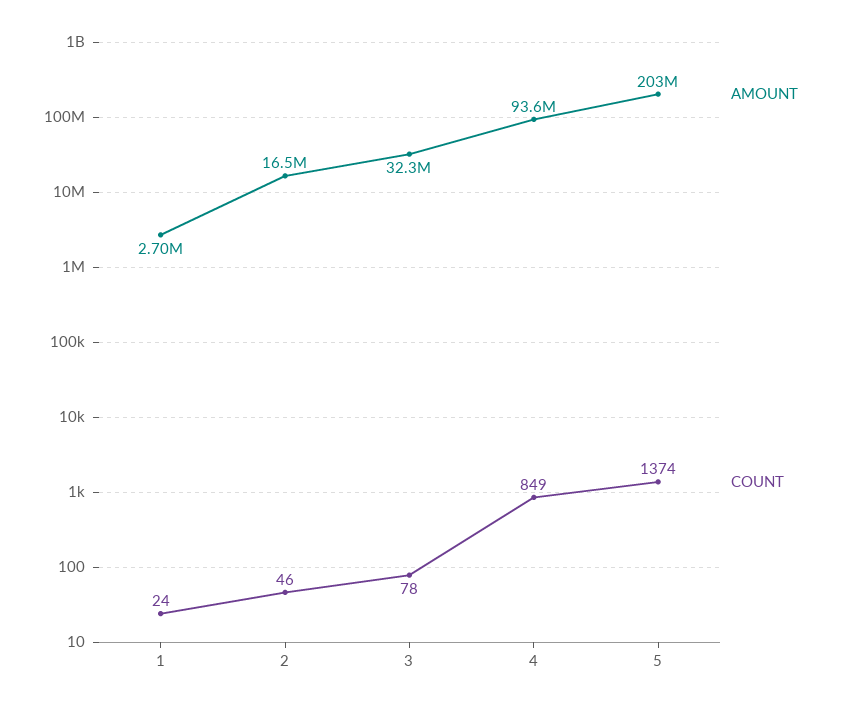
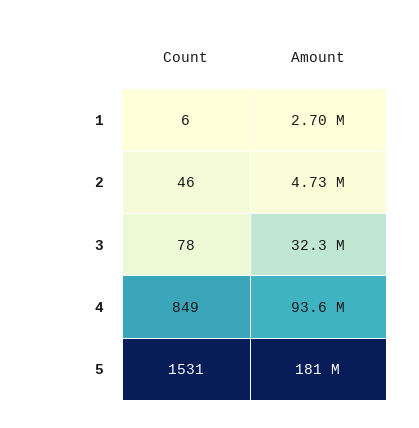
  {
    "AMOUNT": {
      "1": 2700000,
-     "2": 16500000,
+     "2": 4730000,
      "3": 32300000,
      "4": 93600000,
-     "5": 203000000
+     "5": 181000000
    },
    "COUNT": {
-     "1": 24,
+     "1": 6,
      "2": 46,
      "3": 78,
      "4": 849,
-     "5": 1374
+     "5": 1531
    }
  }

